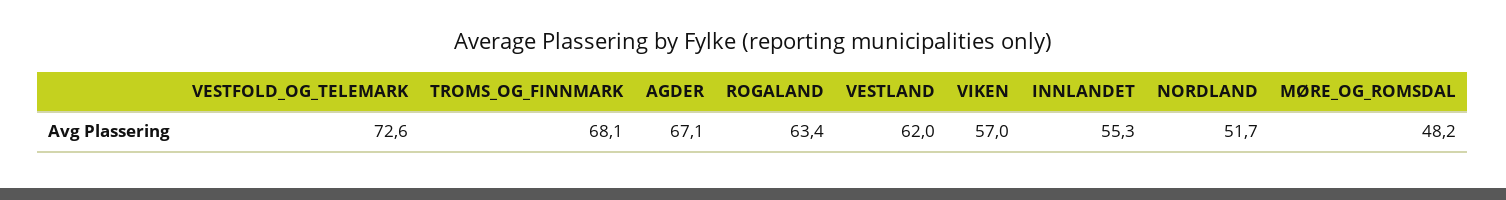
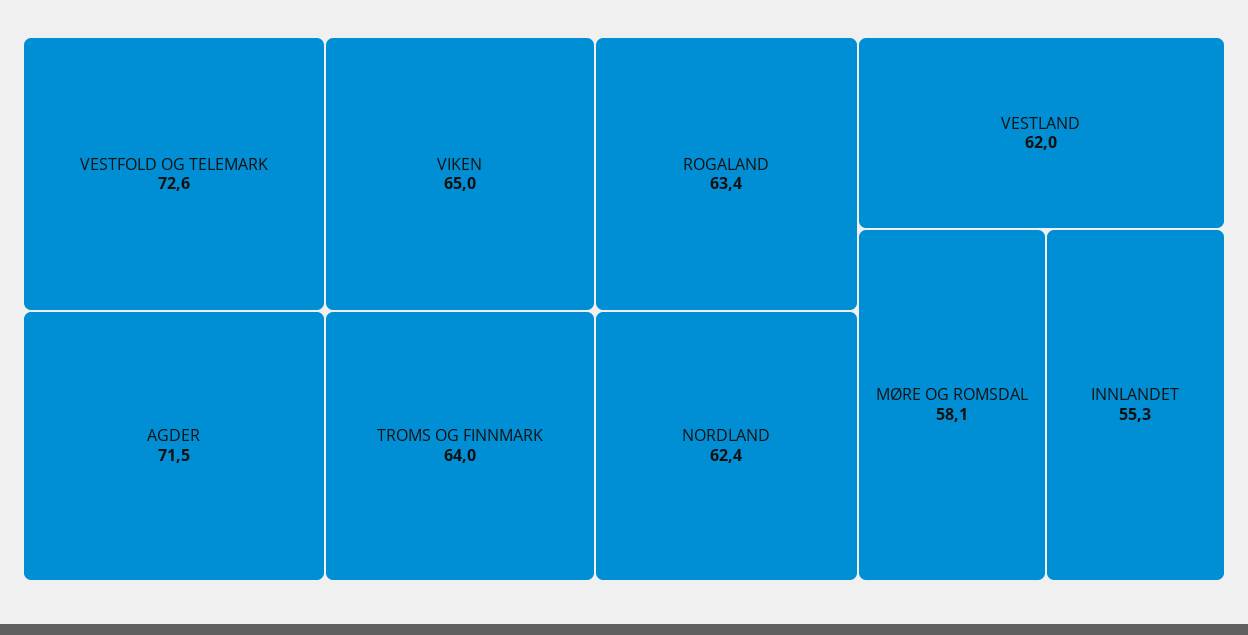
  {
    "VESTFOLD_OG_TELEMARK": 72.6,
-   "TROMS_OG_FINNMARK": 68.1,
+   "TROMS_OG_FINNMARK": 64,
-   "AGDER": 67.1,
+   "AGDER": 71.5,
    "ROGALAND": 63.4,
    "VESTLAND": 62,
-   "VIKEN": 57,
+   "VIKEN": 65,
    "INNLANDET": 55.3,
-   "NORDLAND": 51.7,
+   "NORDLAND": 62.4,
-   "MØRE_OG_ROMSDAL": 48.2
+   "MØRE_OG_ROMSDAL": 58.1
  }

